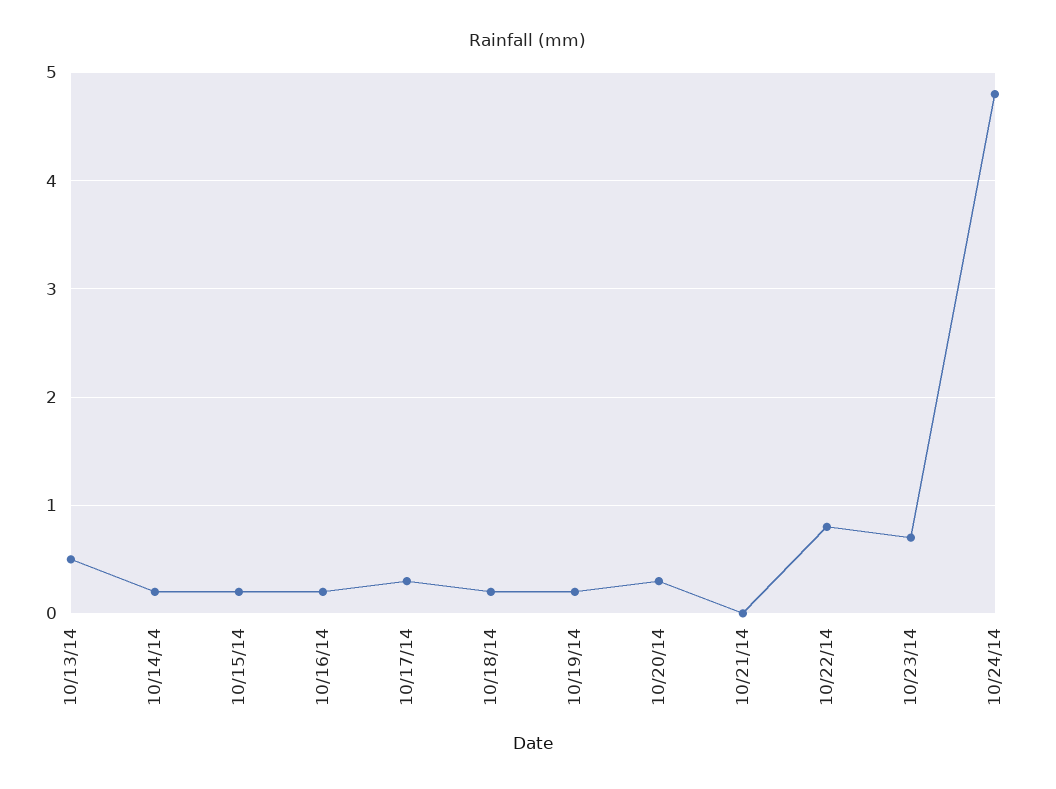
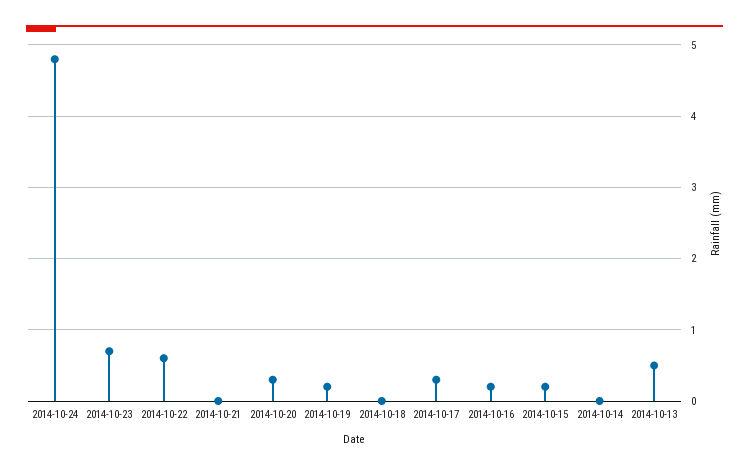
  {
    "10/13/14": 0.5,
-   "10/14/14": 0.2,
+   "10/14/14": 0,
    "10/15/14": 0.2,
    "10/16/14": 0.2,
    "10/17/14": 0.3,
-   "10/18/14": 0.2,
+   "10/18/14": 0,
    "10/19/14": 0.2,
    "10/20/14": 0.3,
    "10/21/14": 0,
-   "10/22/14": 0.8,
+   "10/22/14": 0.6,
    "10/23/14": 0.7,
    "10/24/14": 4.8
  }

